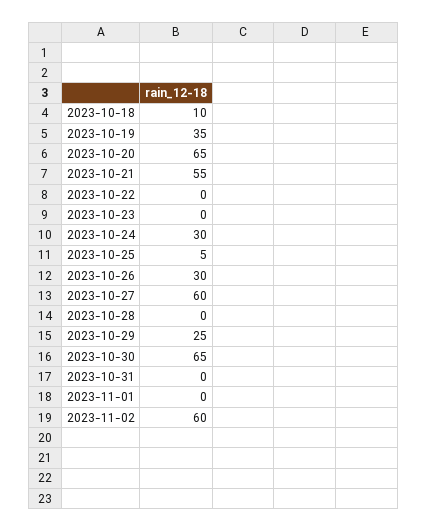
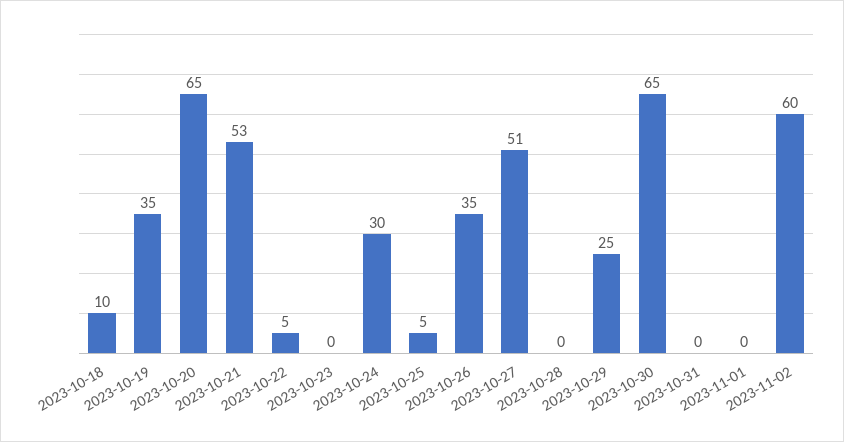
  {
    "2023-10-18": 10,
    "2023-10-19": 35,
    "2023-10-20": 65,
-   "2023-10-21": 55,
+   "2023-10-21": 53,
-   "2023-10-22": 0,
+   "2023-10-22": 5,
    "2023-10-23": 0,
    "2023-10-24": 30,
    "2023-10-25": 5,
-   "2023-10-26": 30,
+   "2023-10-26": 35,
-   "2023-10-27": 60,
+   "2023-10-27": 51,
    "2023-10-28": 0,
    "2023-10-29": 25,
    "2023-10-30": 65,
    "2023-10-31": 0,
    "2023-11-01": 0,
    "2023-11-02": 60
  }

